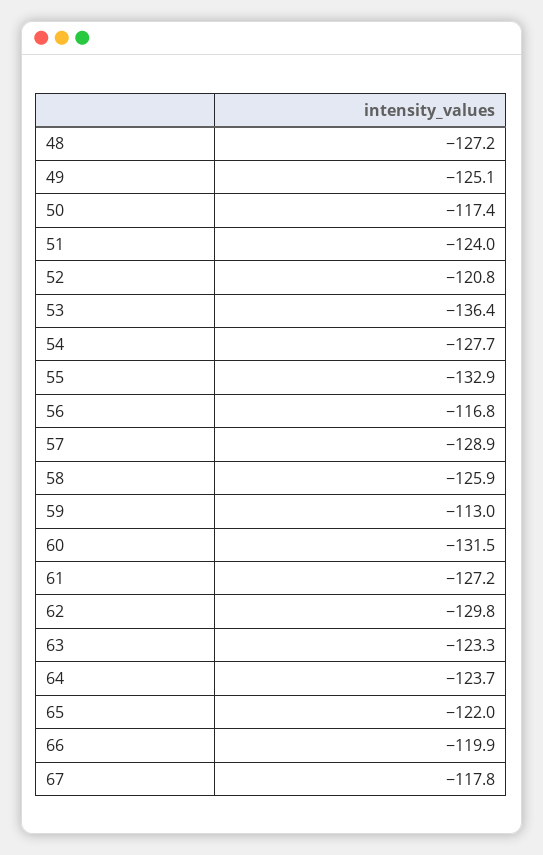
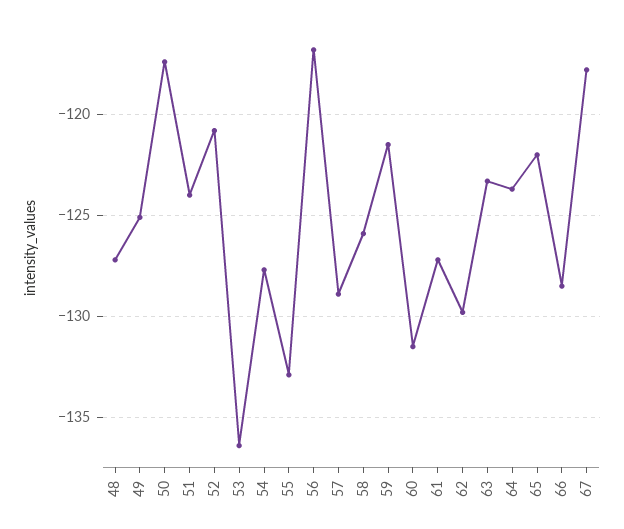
  {
    "48": -127.2,
    "49": -125.1,
    "50": -117.4,
    "51": -124,
    "52": -120.8,
    "53": -136.4,
    "54": -127.7,
    "55": -132.9,
    "56": -116.8,
    "57": -128.9,
    "58": -125.9,
-   "59": -113,
+   "59": -121.5,
    "60": -131.5,
    "61": -127.2,
    "62": -129.8,
    "63": -123.3,
    "64": -123.7,
    "65": -122,
-   "66": -119.9,
+   "66": -128.5,
    "67": -117.8
  }

